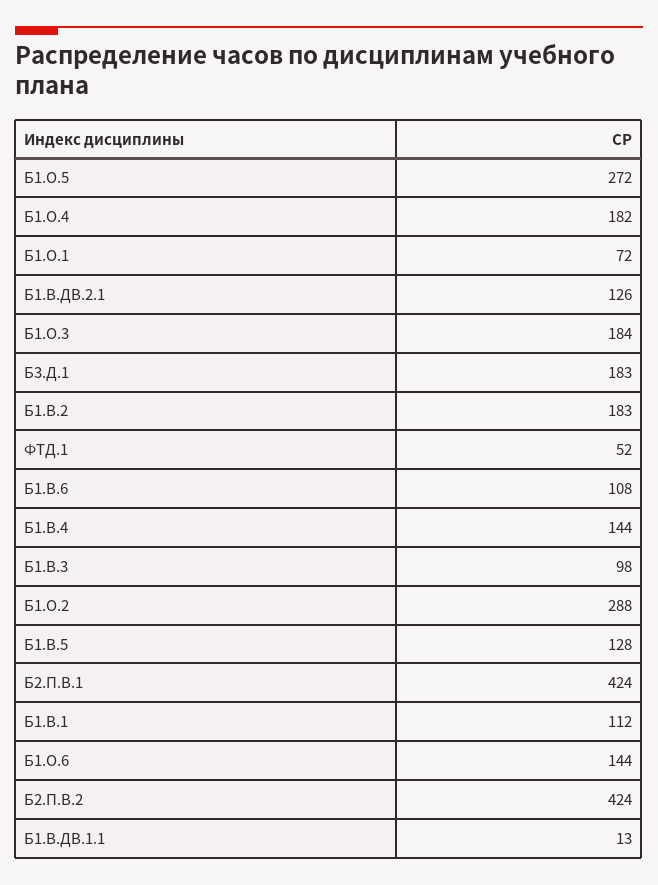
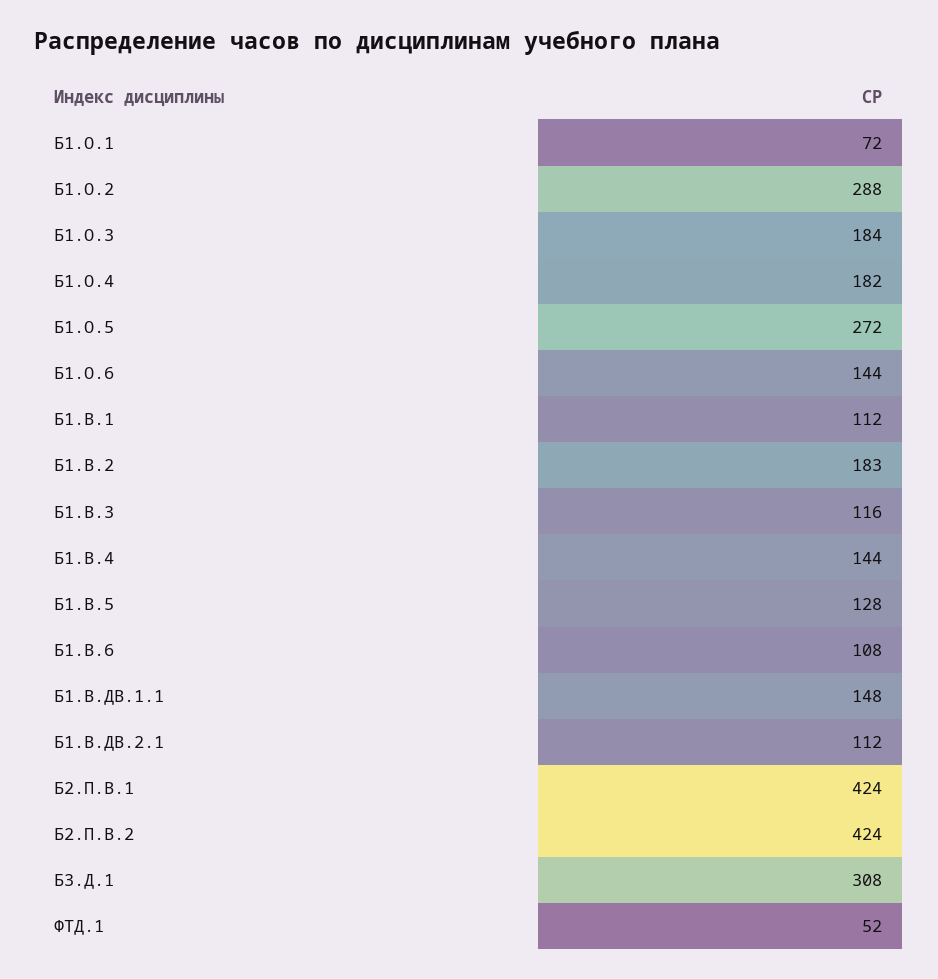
  {
    "Б1.О.5": 272,
    "Б1.О.4": 182,
    "Б1.О.1": 72,
-   "Б1.В.ДВ.2.1": 126,
+   "Б1.В.ДВ.2.1": 112,
    "Б1.О.3": 184,
-   "Б3.Д.1": 183,
+   "Б3.Д.1": 308,
    "Б1.В.2": 183,
    "ФТД.1": 52,
    "Б1.В.6": 108,
    "Б1.В.4": 144,
-   "Б1.В.3": 98,
+   "Б1.В.3": 116,
    "Б1.О.2": 288,
    "Б1.В.5": 128,
    "Б2.П.В.1": 424,
    "Б1.В.1": 112,
    "Б1.О.6": 144,
    "Б2.П.В.2": 424,
-   "Б1.В.ДВ.1.1": 13
+   "Б1.В.ДВ.1.1": 148
  }

